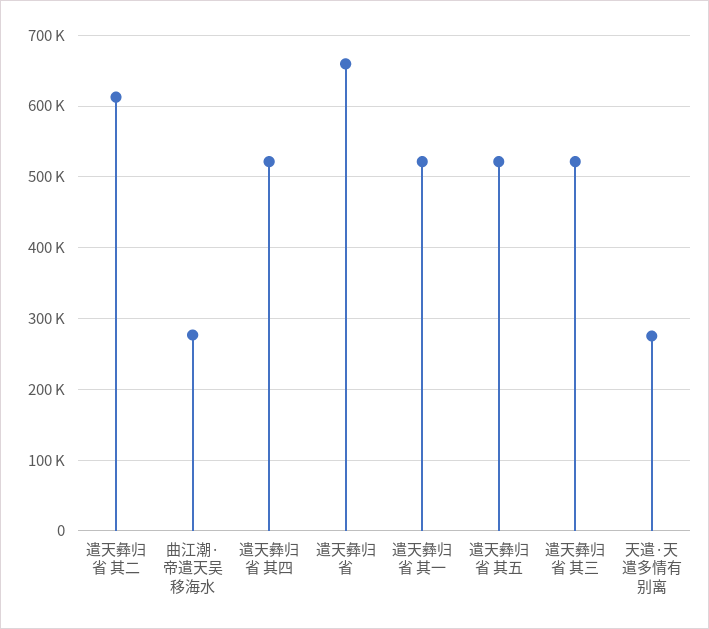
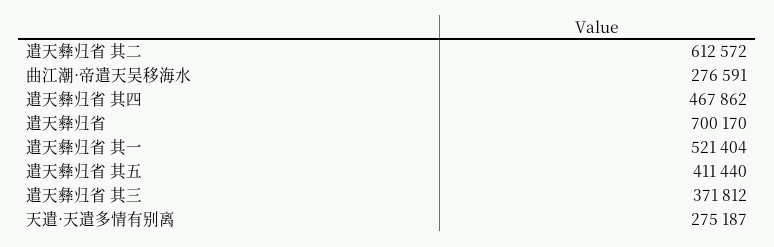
  {
    "遣天彝归省 其二": 612572,
    "曲江潮·帝遣天吴移海水": 276591,
-   "遣天彝归省 其四": 520000,
+   "遣天彝归省 其四": 467862,
-   "遣天彝归省": 660000,
+   "遣天彝归省": 700170,
    "遣天彝归省 其一": 521404,
-   "遣天彝归省 其五": 520000,
+   "遣天彝归省 其五": 411440,
-   "遣天彝归省 其三": 520000,
+   "遣天彝归省 其三": 371812,
    "天遣·天遣多情有别离": 275187
  }

